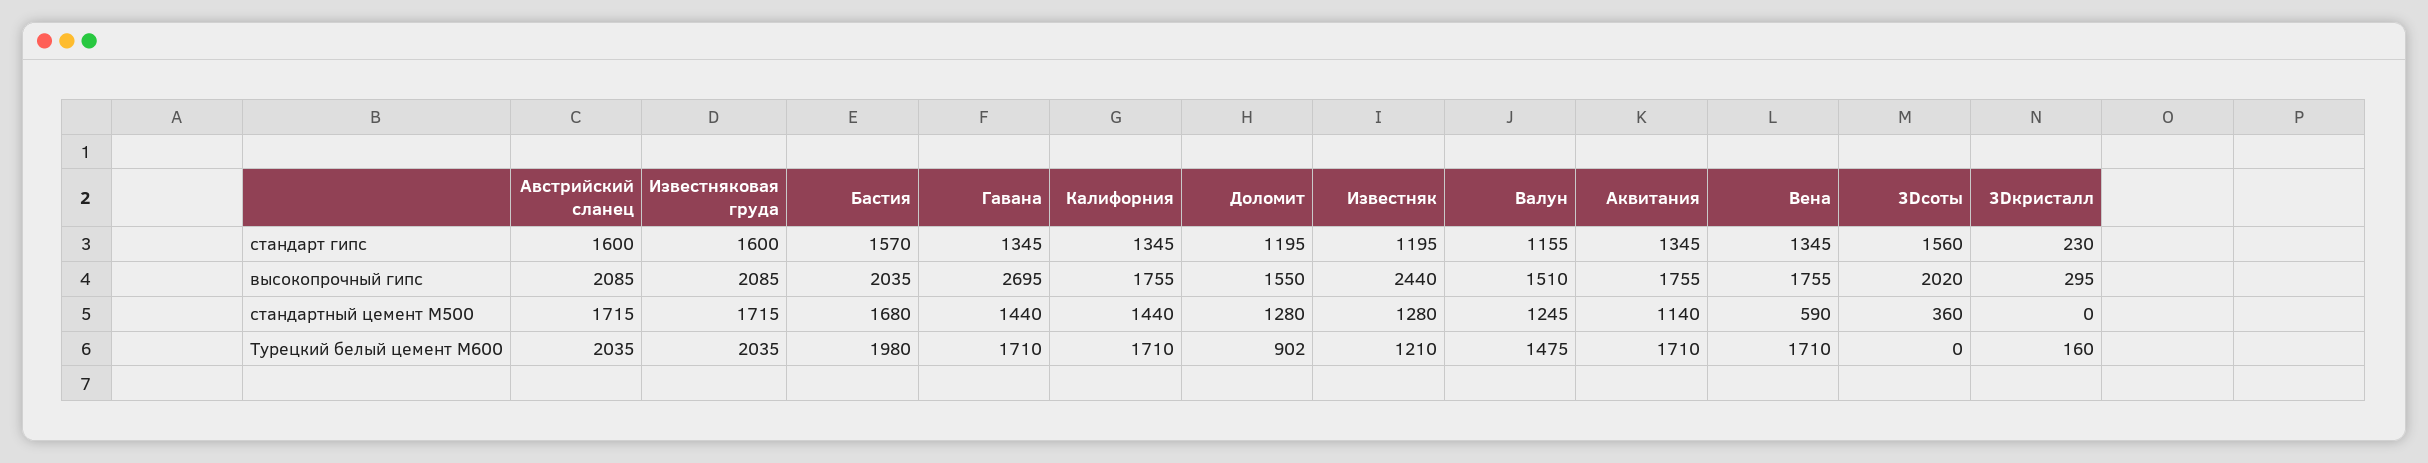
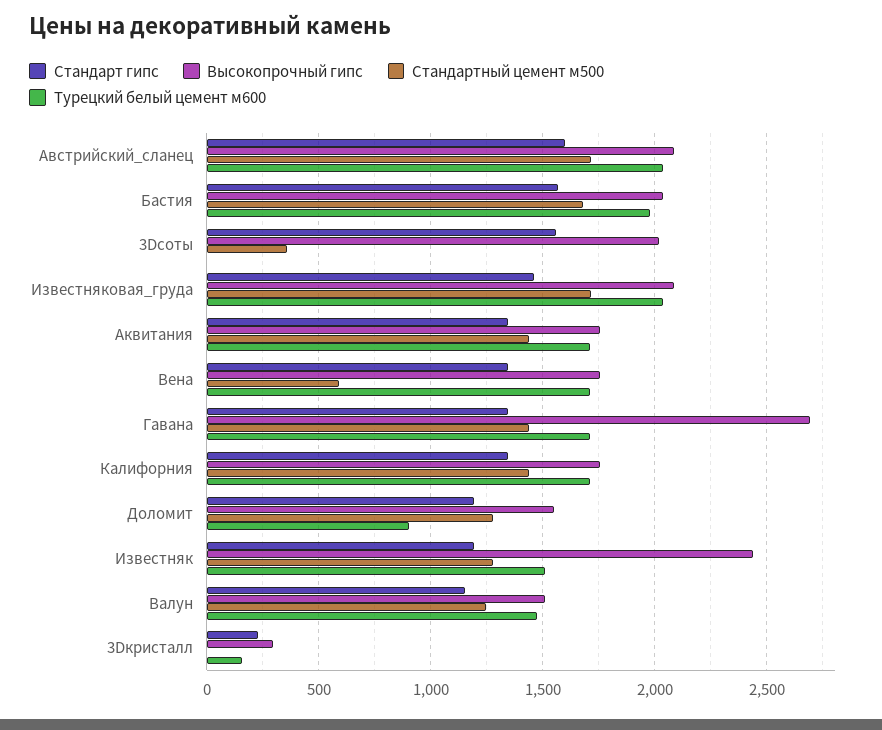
  {
    "стандарт гипс": {
      "Австрийский сланец": 1600,
-     "Известняковая груда": 1600,
+     "Известняковая груда": 1450,
      "Бастия": 1570,
      "Гавана": 1345,
      "Калифорния": 1345,
      "Доломит": 1195,
      "Известняк": 1195,
      "Валун": 1155,
      "Аквитания": 1345,
      "Вена": 1345,
      "3Dсоты": 1560,
      "3Dкристалл": 230
    },
    "высокопрочный гипс": {
      "Австрийский сланец": 2085,
      "Известняковая груда": 2085,
      "Бастия": 2035,
      "Гавана": 2695,
      "Калифорния": 1755,
      "Доломит": 1550,
      "Известняк": 2440,
      "Валун": 1510,
      "Аквитания": 1755,
      "Вена": 1755,
      "3Dсоты": 2020,
      "3Dкристалл": 295
    },
    "стандартный цемент М500": {
      "Австрийский сланец": 1715,
      "Известняковая груда": 1715,
      "Бастия": 1680,
      "Гавана": 1440,
      "Калифорния": 1440,
      "Доломит": 1280,
      "Известняк": 1280,
      "Валун": 1245,
-     "Аквитания": 1140,
+     "Аквитания": 1450,
      "Вена": 590,
      "3Dсоты": 360,
      "3Dкристалл": 0
    },
    "Турецкий белый цемент М600": {
      "Австрийский сланец": 2035,
      "Известняковая груда": 2035,
      "Бастия": 1980,
      "Гавана": 1710,
      "Калифорния": 1710,
      "Доломит": 902,
-     "Известняк": 1210,
+     "Известняк": 1500,
      "Валун": 1475,
      "Аквитания": 1710,
      "Вена": 1710,
      "3Dсоты": 0,
      "3Dкристалл": 160
    }
  }

